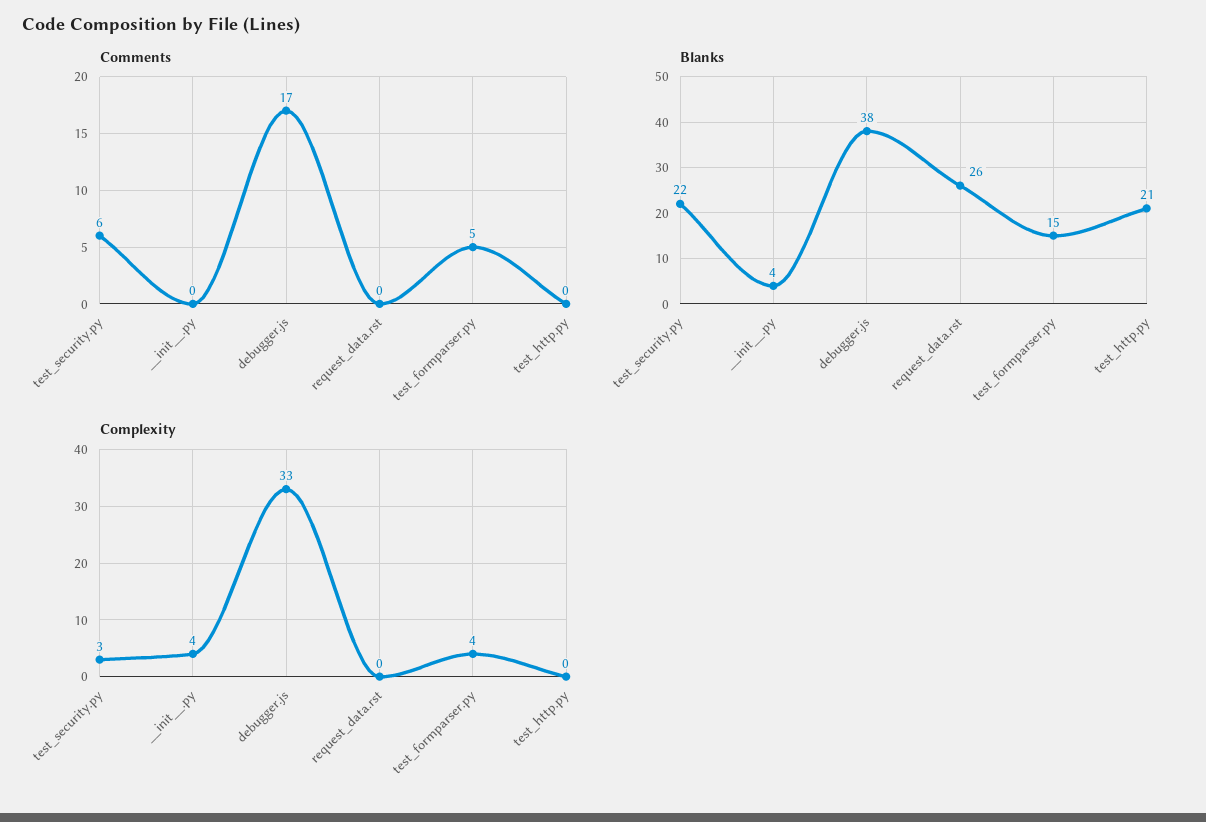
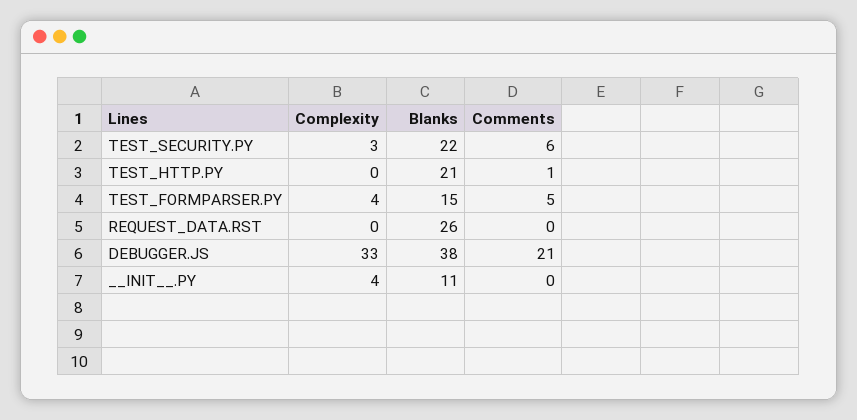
  {
    "Comments": {
      "test_security.py": 6,
      "__init__.py": 0,
-     "debugger.js": 17,
+     "debugger.js": 21,
      "request_data.rst": 0,
      "test_formparser.py": 5,
-     "test_http.py": 0
+     "test_http.py": 1
    },
    "Blanks": {
      "test_security.py": 22,
-     "__init__.py": 4,
+     "__init__.py": 11,
      "debugger.js": 38,
      "request_data.rst": 26,
      "test_formparser.py": 15,
      "test_http.py": 21
    },
    "Complexity": {
      "test_security.py": 3,
      "__init__.py": 4,
      "debugger.js": 33,
      "request_data.rst": 0,
      "test_formparser.py": 4,
      "test_http.py": 0
    }
  }

